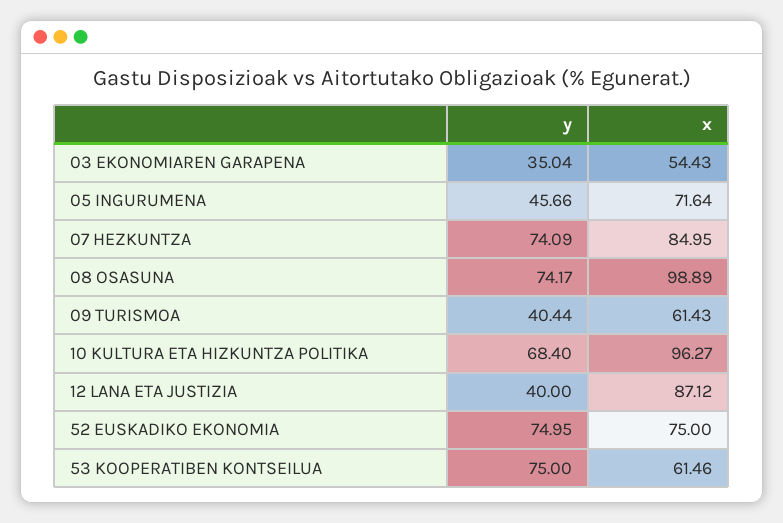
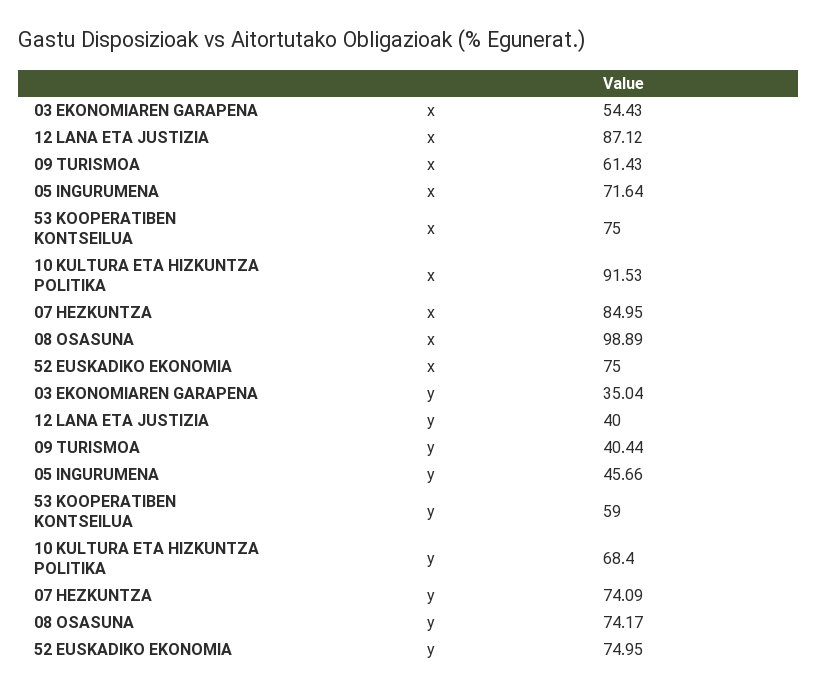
  {
    "y": {
      "03 EKONOMIAREN GARAPENA": 35.04,
      "05 INGURUMENA": 45.66,
      "07 HEZKUNTZA": 74.09,
      "08 OSASUNA": 74.17,
      "09 TURISMOA": 40.44,
      "10 KULTURA ETA HIZKUNTZA POLITIKA": 68.4,
      "12 LANA ETA JUSTIZIA": 40,
      "52 EUSKADIKO EKONOMIA": 74.95,
-     "53 KOOPERATIBEN KONTSEILUA": 75
+     "53 KOOPERATIBEN KONTSEILUA": 59
    },
    "x": {
      "03 EKONOMIAREN GARAPENA": 54.43,
      "05 INGURUMENA": 71.64,
      "07 HEZKUNTZA": 84.95,
      "08 OSASUNA": 98.89,
      "09 TURISMOA": 61.43,
-     "10 KULTURA ETA HIZKUNTZA POLITIKA": 96.27,
+     "10 KULTURA ETA HIZKUNTZA POLITIKA": 91.53,
      "12 LANA ETA JUSTIZIA": 87.12,
      "52 EUSKADIKO EKONOMIA": 75,
-     "53 KOOPERATIBEN KONTSEILUA": 61.46
+     "53 KOOPERATIBEN KONTSEILUA": 75
    }
  }

